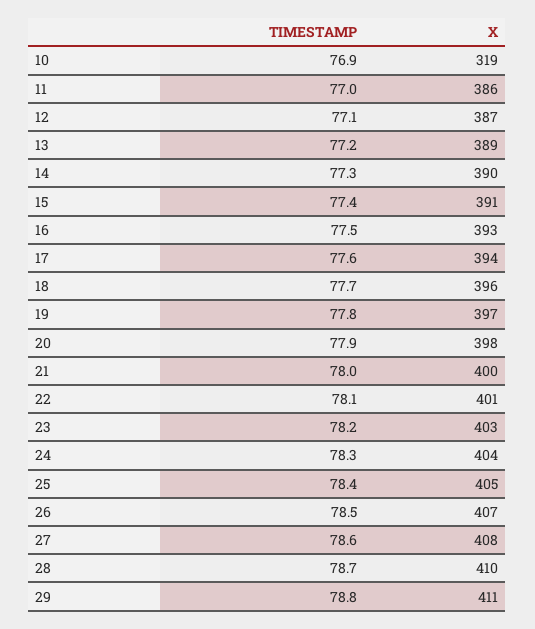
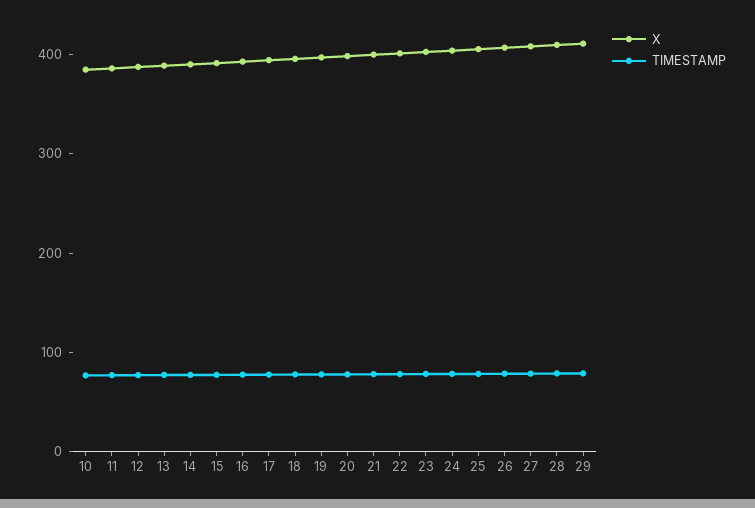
  {
    "TIMESTAMP": {
      "10": 76.9,
      "11": 77,
      "12": 77.1,
      "13": 77.2,
      "14": 77.3,
      "15": 77.4,
      "16": 77.5,
      "17": 77.6,
      "18": 77.7,
      "19": 77.8,
      "20": 77.9,
      "21": 78,
      "22": 78.1,
      "23": 78.2,
      "24": 78.3,
      "25": 78.4,
      "26": 78.5,
      "27": 78.6,
      "28": 78.7,
      "29": 78.8
    },
    "X": {
-     "10": 319,
+     "10": 380,
      "11": 386,
      "12": 387,
      "13": 389,
      "14": 390,
      "15": 391,
      "16": 393,
      "17": 394,
      "18": 396,
      "19": 397,
      "20": 398,
      "21": 400,
      "22": 401,
      "23": 403,
      "24": 404,
      "25": 405,
      "26": 407,
      "27": 408,
      "28": 410,
      "29": 411
    }
  }

